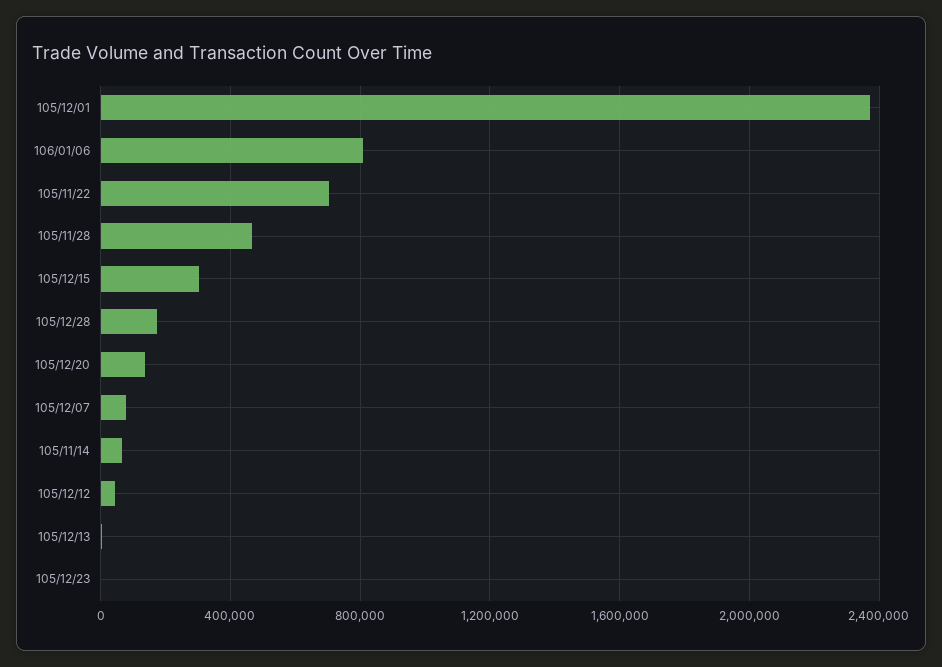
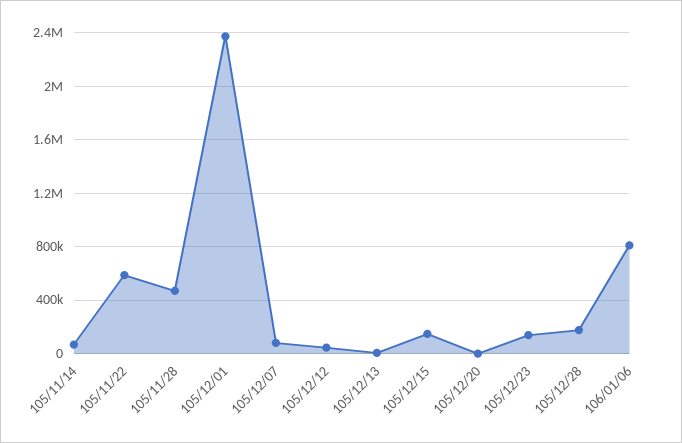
  {
    "105/12/01": 2350000,
    "106/01/06": 800000,
-   "105/11/22": 700000,
+   "105/11/22": 600000,
    "105/11/28": 450000,
-   "105/12/15": 300000,
+   "105/12/15": 150000,
    "105/12/28": 150000,
-   "105/12/20": 150000,
+   "105/12/20": 0,
    "105/12/07": 100000,
    "105/11/14": 50000,
    "105/12/12": 50000,
    "105/12/13": 0,
-   "105/12/23": 0
+   "105/12/23": 150000
  }

